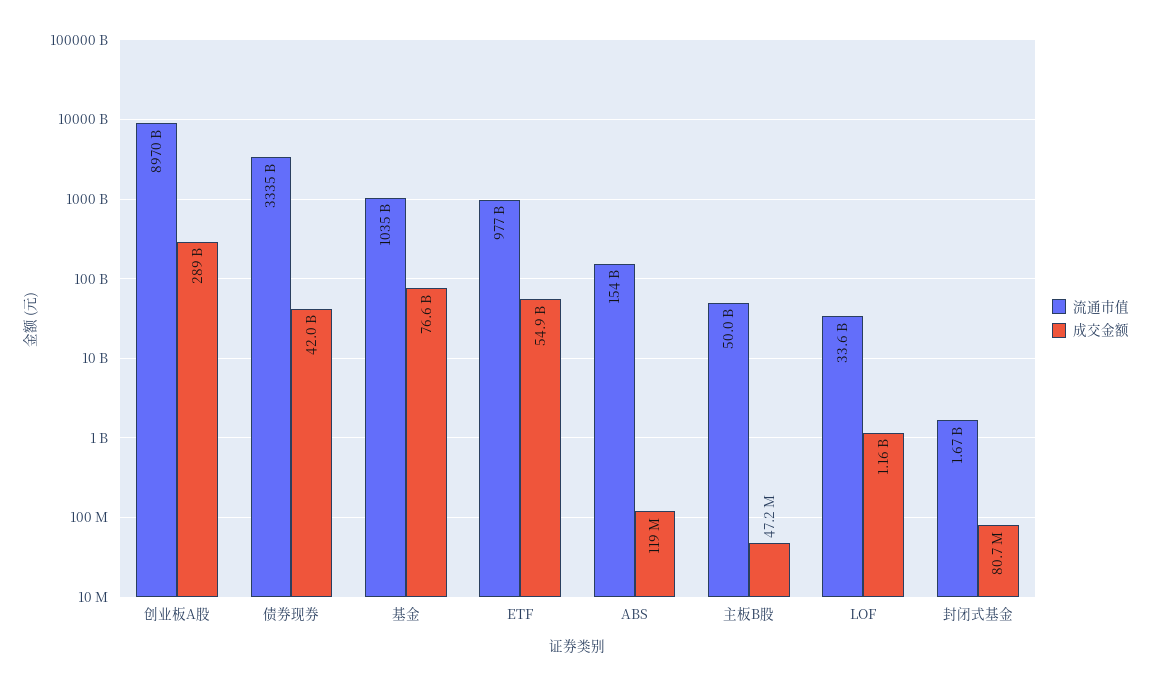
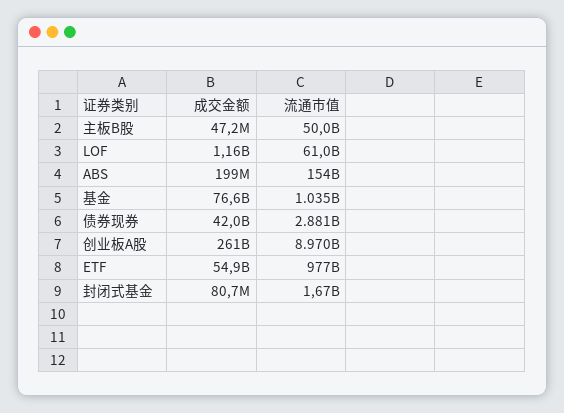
  {
    "流通市值": {
      "创业板A股": 8970000000000,
-     "债券现券": 3335000000000,
+     "债券现券": 2881000000000,
      "基金": 1035000000000,
      "ETF": 977000000000,
      "ABS": 154000000000,
      "主板B股": 50000000000,
-     "LOF": 33600000000,
+     "LOF": 61000000000,
      "封闭式基金": 1670000000
    },
    "成交金额": {
-     "创业板A股": 289000000000,
+     "创业板A股": 261000000000,
      "债券现券": 42000000000,
      "基金": 76600000000,
      "ETF": 54900000000,
-     "ABS": 119000000,
+     "ABS": 199000000,
      "主板B股": 47200000,
      "LOF": 1160000000,
      "封闭式基金": 80700000
    }
  }

